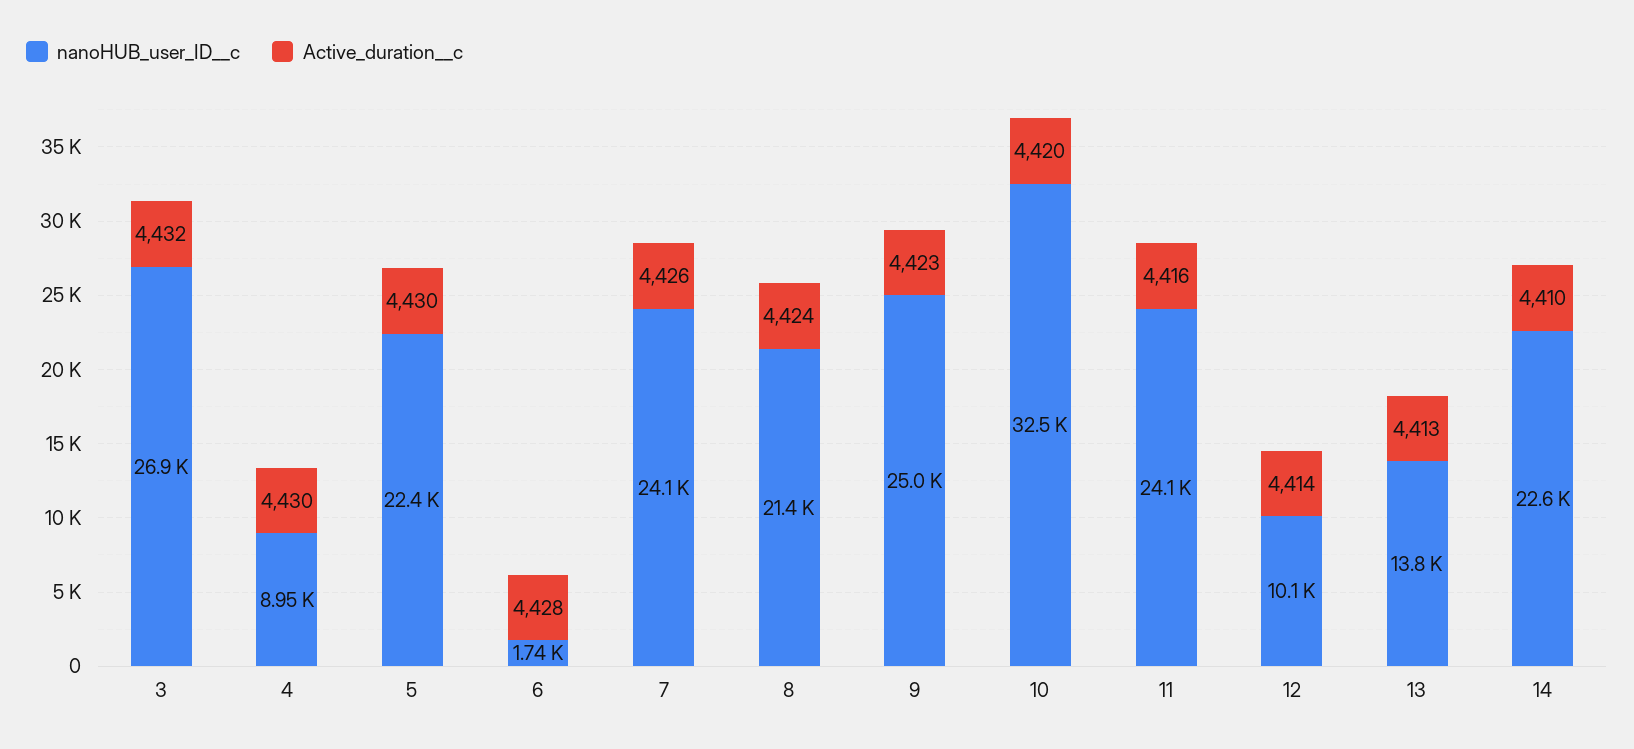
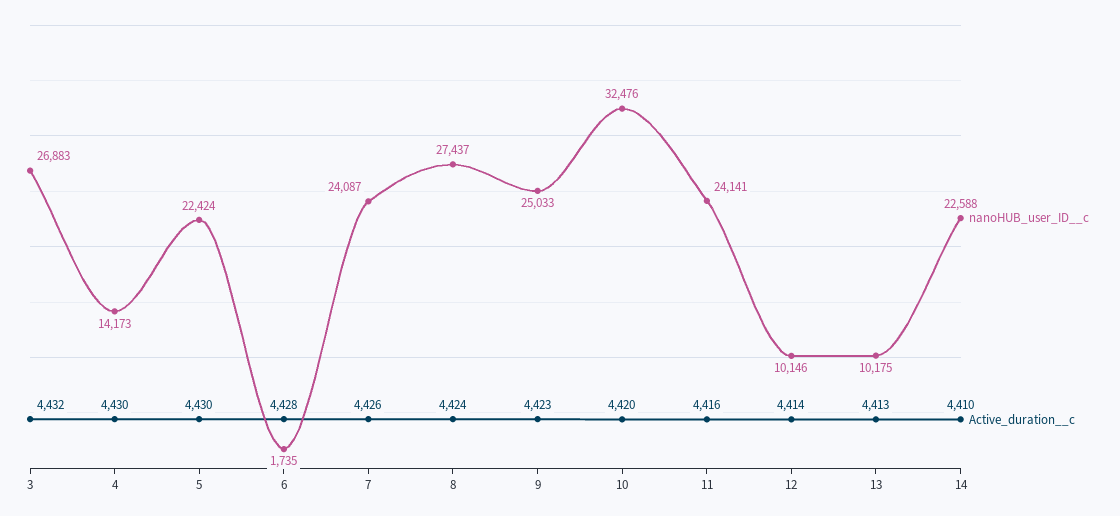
  {
    "nanoHUB_user_ID__c": {
      "3": 26883,
-     "4": 8950,
+     "4": 14173,
      "5": 22424,
      "6": 1735,
      "7": 24087,
-     "8": 21400,
+     "8": 27437,
      "9": 25033,
      "10": 32476,
      "11": 24141,
      "12": 10146,
-     "13": 13800,
+     "13": 10175,
      "14": 22588
    },
    "Active_duration__c": {
      "3": 4432,
      "4": 4430,
      "5": 4430,
      "6": 4428,
      "7": 4426,
      "8": 4424,
      "9": 4423,
      "10": 4420,
      "11": 4416,
      "12": 4414,
      "13": 4413,
      "14": 4410
    }
  }

